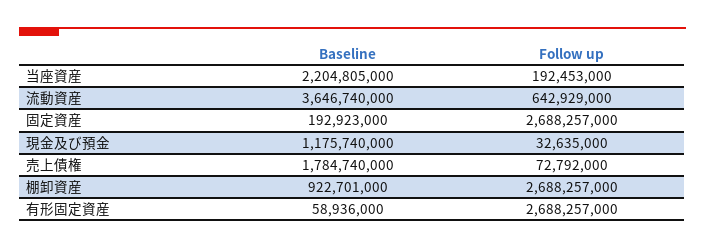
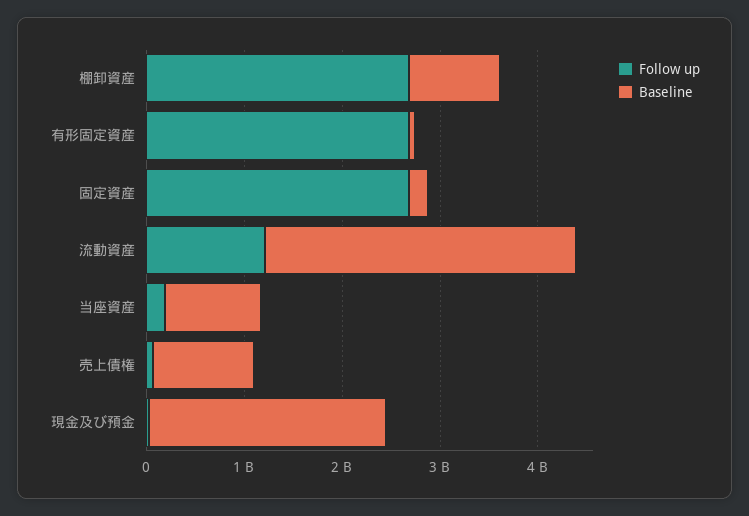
  {
    "Baseline": {
-     "当座資産": 2204805000,
+     "当座資産": 1000000000,
-     "流動資産": 3646740000,
+     "流動資産": 3200000000,
      "固定資産": 192923000,
-     "現金及び預金": 1175740000,
+     "現金及び預金": 2400000000,
-     "売上債権": 1784740000,
+     "売上債権": 1000000000,
      "棚卸資産": 922701000,
      "有形固定資産": 58936000
    },
    "Follow up": {
      "当座資産": 192453000,
-     "流動資産": 642929000,
+     "流動資産": 1200000000,
      "固定資産": 2688257000,
      "現金及び預金": 32635000,
      "売上債権": 72792000,
      "棚卸資産": 2688257000,
      "有形固定資産": 2688257000
    }
  }

